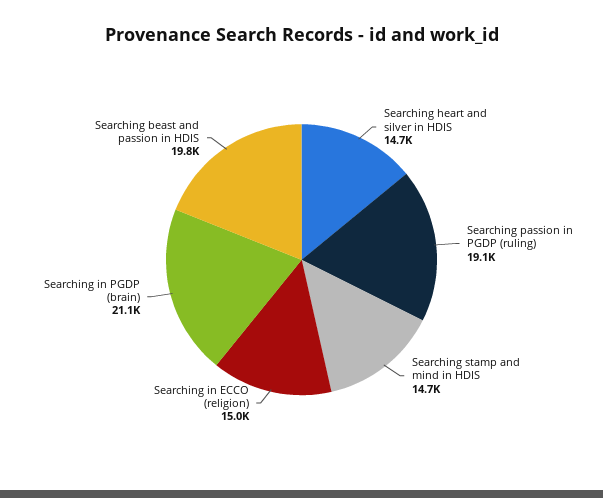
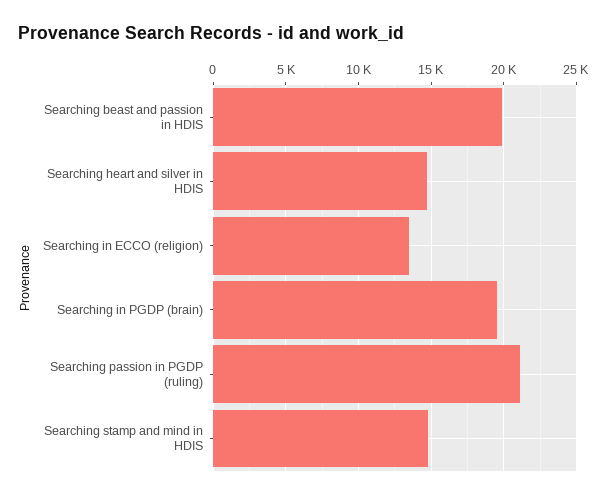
  {
    "Searching heart and silver in HDIS": 14700,
-   "Searching passion in PGDP (ruling)": 19100,
+   "Searching passion in PGDP (ruling)": 21000,
    "Searching stamp and mind in HDIS": 14700,
-   "Searching in ECCO (religion)": 15000,
+   "Searching in ECCO (religion)": 13500,
-   "Searching in PGDP (brain)": 21100,
+   "Searching in PGDP (brain)": 19500,
    "Searching beast and passion in HDIS": 19800
  }

